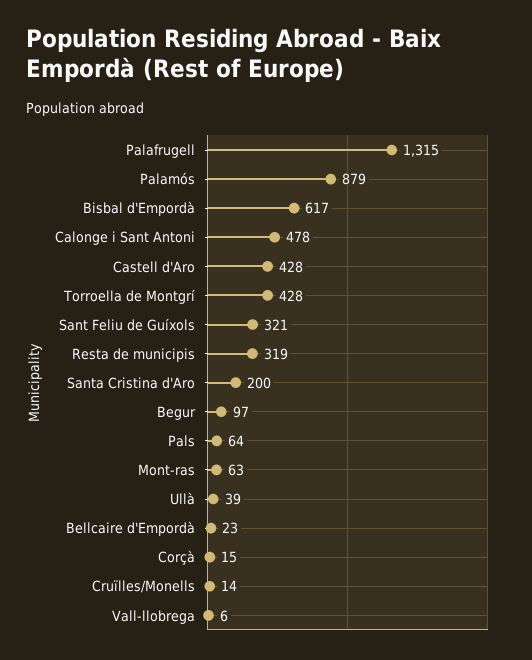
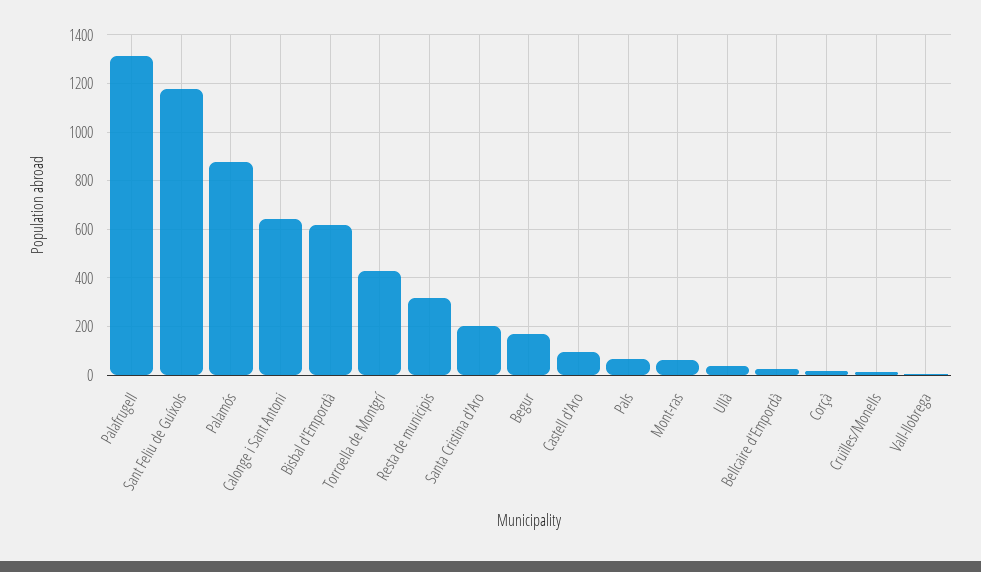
  {
    "Palafrugell": 1315,
    "Palamós": 879,
    "Bisbal d'Empordà": 617,
-   "Calonge i Sant Antoni": 478,
+   "Calonge i Sant Antoni": 650,
-   "Castell d'Aro": 428,
+   "Castell d'Aro": 100,
    "Torroella de Montgrí": 428,
-   "Sant Feliu de Guíxols": 321,
+   "Sant Feliu de Guíxols": 1175,
    "Resta de municipis": 319,
    "Santa Cristina d'Aro": 200,
-   "Begur": 97,
+   "Begur": 175,
    "Pals": 64,
    "Mont-ras": 63,
    "Ullà": 39,
    "Bellcaire d'Empordà": 23,
    "Corçà": 15,
    "Cruïlles/Monells": 14,
    "Vall-llobrega": 6
  }

